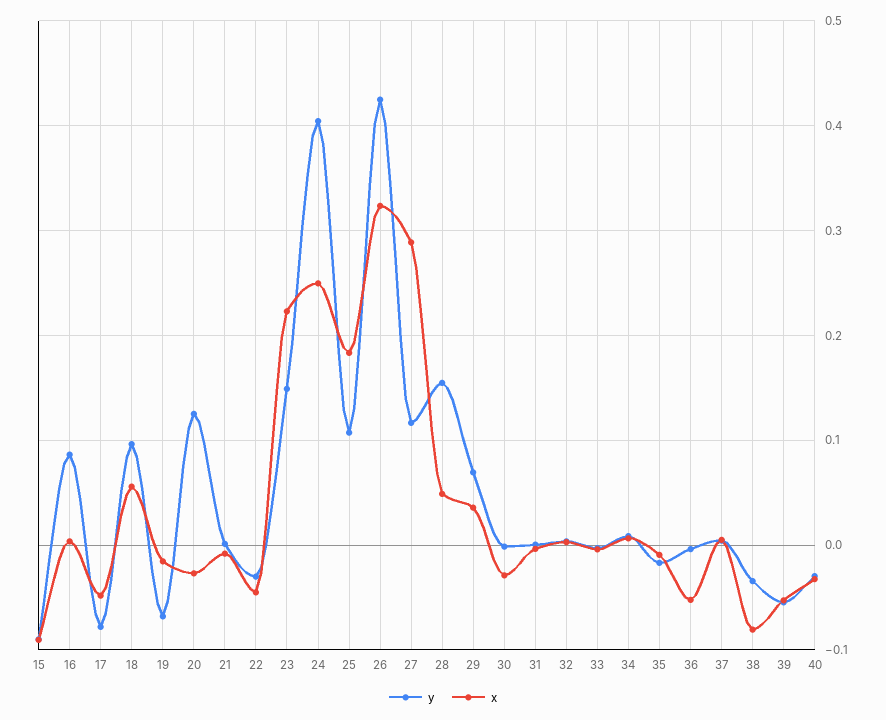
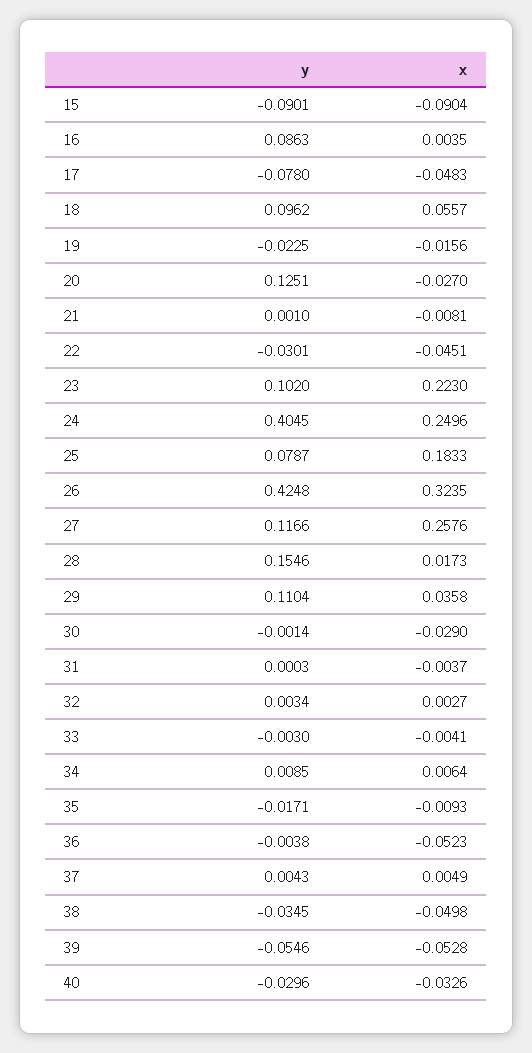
  {
    "y": {
      "15": -0.0901,
      "16": 0.0863,
      "17": -0.078,
      "18": 0.0962,
-     "19": -0.07,
+     "19": -0.0225,
      "20": 0.1251,
      "21": 0.001,
      "22": -0.0301,
-     "23": 0.15,
+     "23": 0.102,
      "24": 0.4045,
-     "25": 0.11,
+     "25": 0.0787,
      "26": 0.4248,
      "27": 0.1166,
      "28": 0.1546,
-     "29": 0.07,
+     "29": 0.1104,
      "30": -0.0014,
      "31": 0.0003,
      "32": 0.0034,
      "33": -0.003,
      "34": 0.0085,
      "35": -0.0171,
      "36": -0.0038,
      "37": 0.0043,
      "38": -0.0345,
      "39": -0.0546,
      "40": -0.0296
    },
    "x": {
      "15": -0.0904,
      "16": 0.0035,
      "17": -0.0483,
      "18": 0.0557,
      "19": -0.0156,
      "20": -0.027,
      "21": -0.0081,
      "22": -0.0451,
      "23": 0.223,
      "24": 0.2496,
      "25": 0.1833,
      "26": 0.3235,
-     "27": 0.29,
+     "27": 0.2576,
-     "28": 0.05,
+     "28": 0.0173,
      "29": 0.0358,
      "30": -0.029,
      "31": -0.0037,
      "32": 0.0027,
      "33": -0.0041,
      "34": 0.0064,
      "35": -0.0093,
      "36": -0.0523,
      "37": 0.0049,
-     "38": -0.08,
+     "38": -0.0498,
      "39": -0.0528,
      "40": -0.0326
    }
  }

